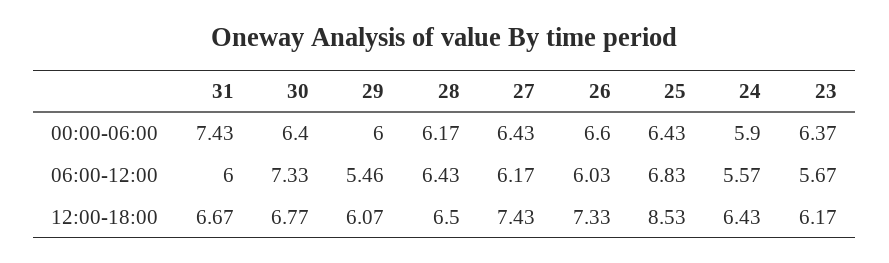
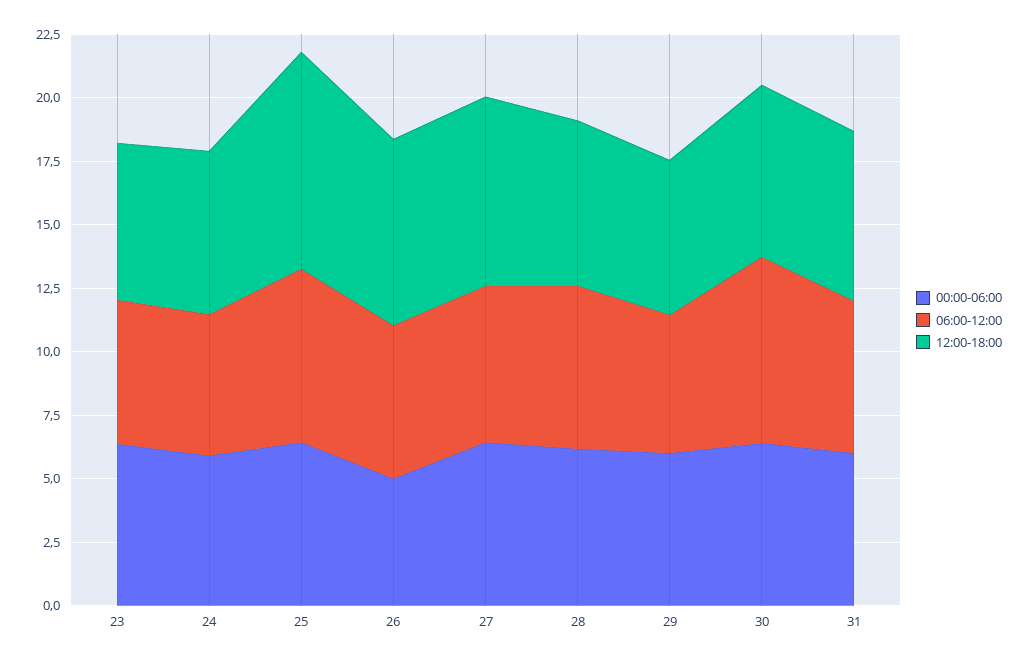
  {
    "00:00-06:00": {
-     "31": 7.43,
+     "31": 6,
      "30": 6.4,
      "29": 6,
      "28": 6.17,
      "27": 6.43,
-     "26": 6.6,
+     "26": 5,
      "25": 6.43,
      "24": 5.9,
      "23": 6.37
    },
    "06:00-12:00": {
      "31": 6,
      "30": 7.33,
      "29": 5.46,
      "28": 6.43,
      "27": 6.17,
      "26": 6.03,
      "25": 6.83,
      "24": 5.57,
      "23": 5.67
    },
    "12:00-18:00": {
      "31": 6.67,
      "30": 6.77,
      "29": 6.07,
      "28": 6.5,
      "27": 7.43,
      "26": 7.33,
      "25": 8.53,
      "24": 6.43,
      "23": 6.17
    }
  }

